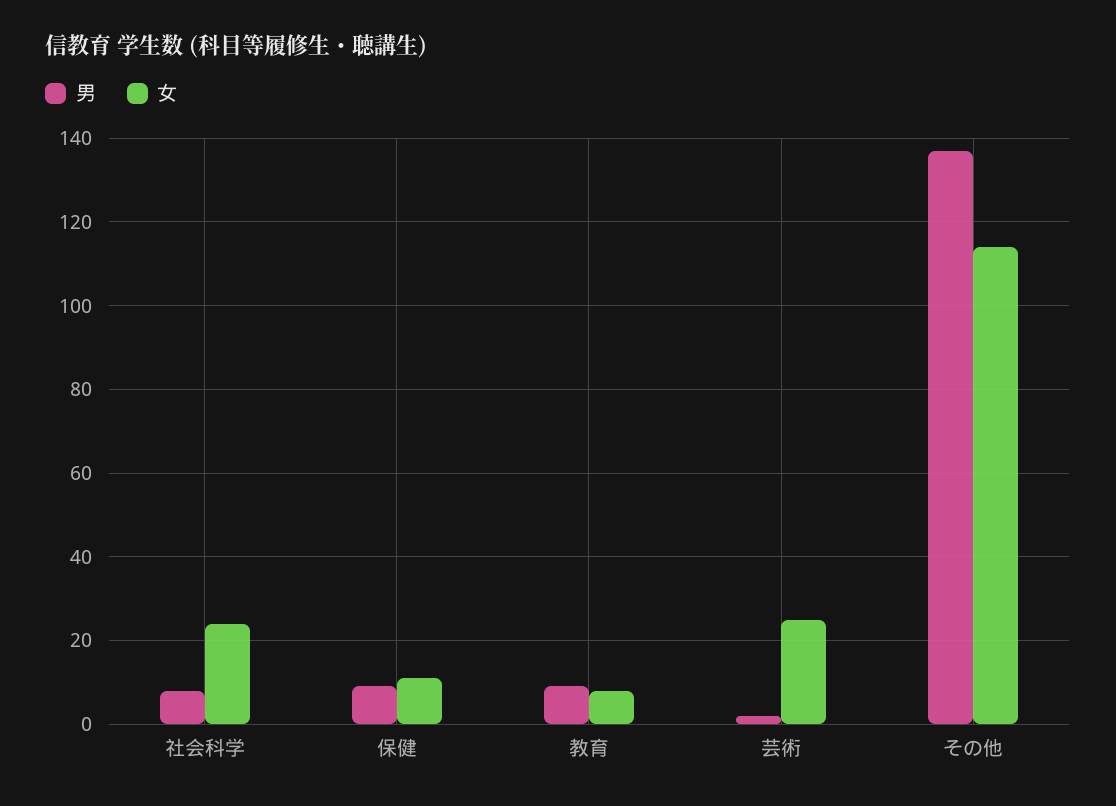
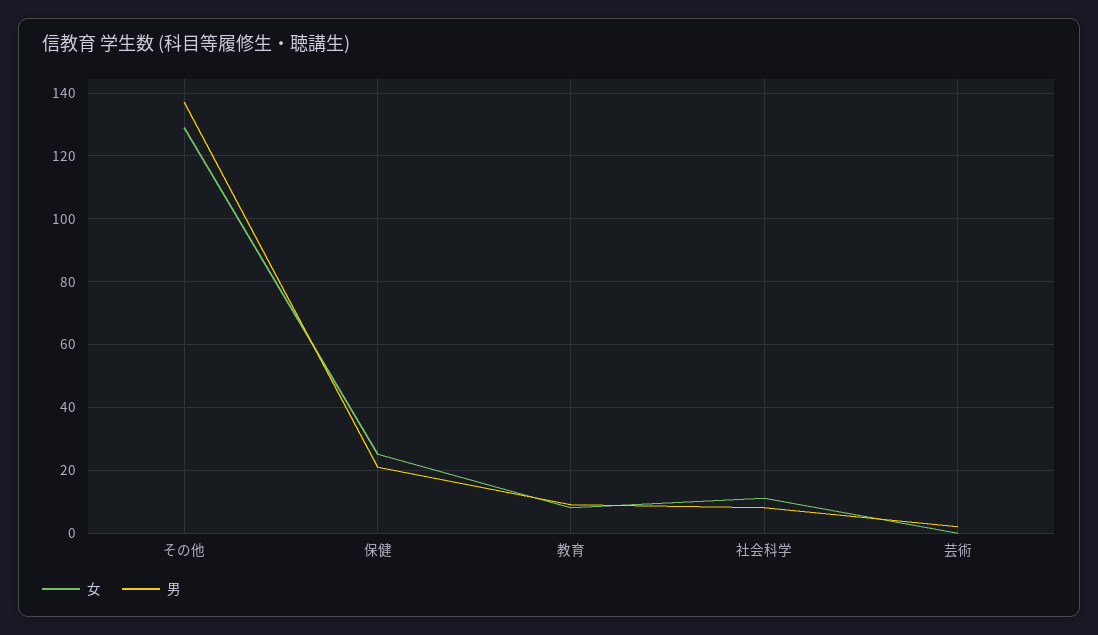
  {
    "男": {
      "社会科学": 10,
-     "保健": 10,
+     "保健": 20,
      "教育": 10,
      "芸術": 0,
      "その他": 135
    },
    "女": {
-     "社会科学": 25,
+     "社会科学": 10,
-     "保健": 10,
+     "保健": 25,
      "教育": 10,
-     "芸術": 25,
+     "芸術": 0,
-     "その他": 115
+     "その他": 130
    }
  }

